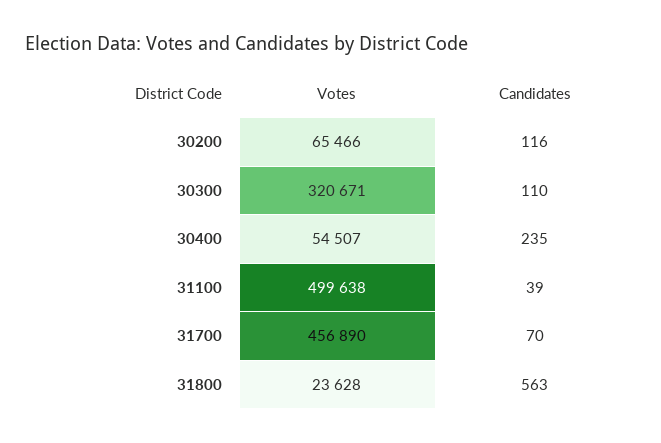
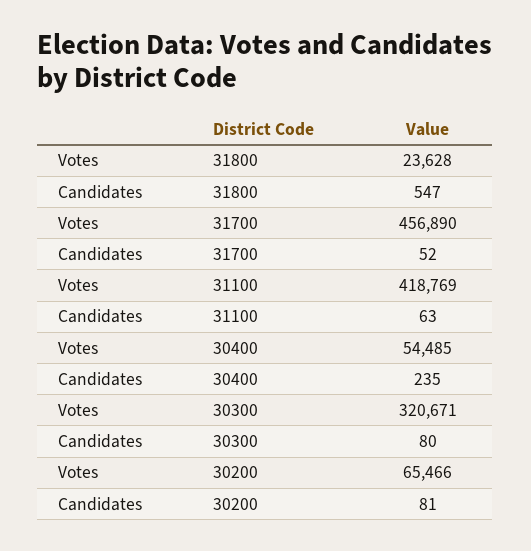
  {
    "Votes": {
      "30200": 65466,
      "30300": 320671,
-     "30400": 54507,
+     "30400": 54485,
-     "31100": 499638,
+     "31100": 418769,
      "31700": 456890,
      "31800": 23628
    },
    "Candidates": {
-     "30200": 116,
+     "30200": 81,
-     "30300": 110,
+     "30300": 80,
      "30400": 235,
-     "31100": 39,
+     "31100": 63,
-     "31700": 70,
+     "31700": 52,
-     "31800": 563
+     "31800": 547
    }
  }

